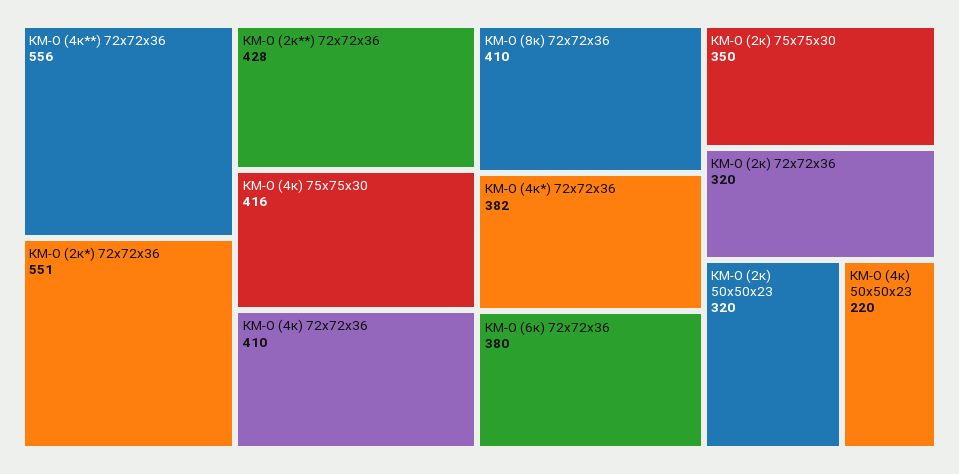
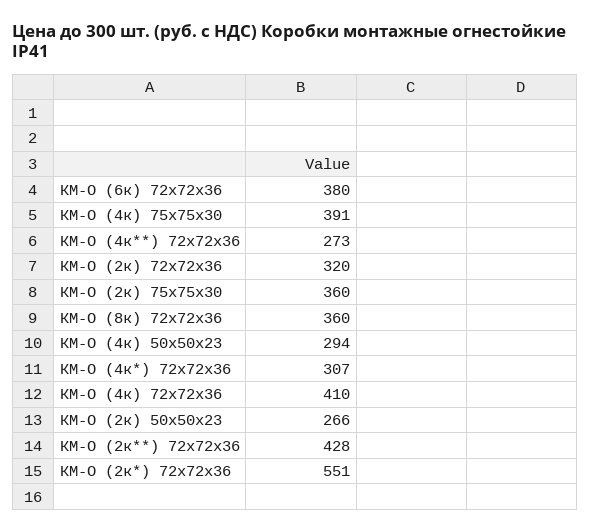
  {
-   "КМ-О (4к**) 72х72х36": 556,
+   "КМ-О (4к**) 72х72х36": 273,
    "КМ-О (2к*) 72х72х36": 551,
    "КМ-О (2к**) 72х72х36": 428,
-   "КМ-О (4к) 75х75х30": 416,
+   "КМ-О (4к) 75х75х30": 391,
    "КМ-О (4к) 72х72х36": 410,
-   "КМ-О (8к) 72х72х36": 410,
+   "КМ-О (8к) 72х72х36": 360,
-   "КМ-О (4к*) 72х72х36": 382,
+   "КМ-О (4к*) 72х72х36": 307,
    "КМ-О (6к) 72х72х36": 380,
-   "КМ-О (2к) 75х75х30": 350,
+   "КМ-О (2к) 75х75х30": 360,
    "КМ-О (2к) 72х72х36": 320,
-   "КМ-О (2к) 50х50х23": 320,
+   "КМ-О (2к) 50х50х23": 266,
-   "КМ-О (4к) 50х50х23": 220
+   "КМ-О (4к) 50х50х23": 294
  }

